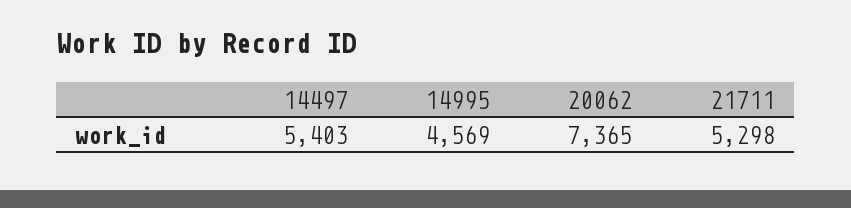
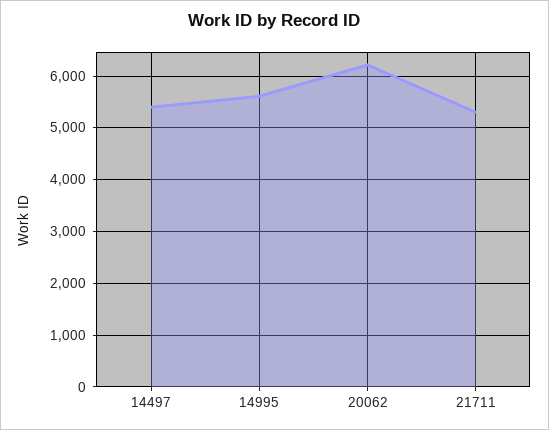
  {
    "14497": 5403,
-   "14995": 4569,
+   "14995": 5600,
-   "20062": 7365,
+   "20062": 6200,
    "21711": 5298
  }

